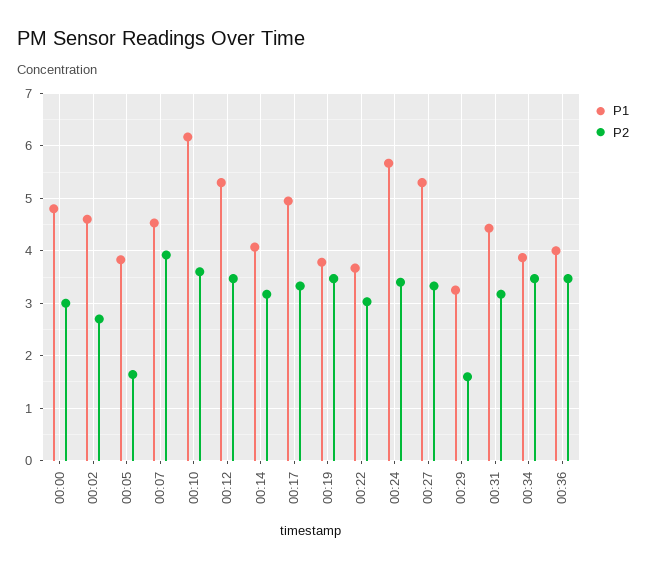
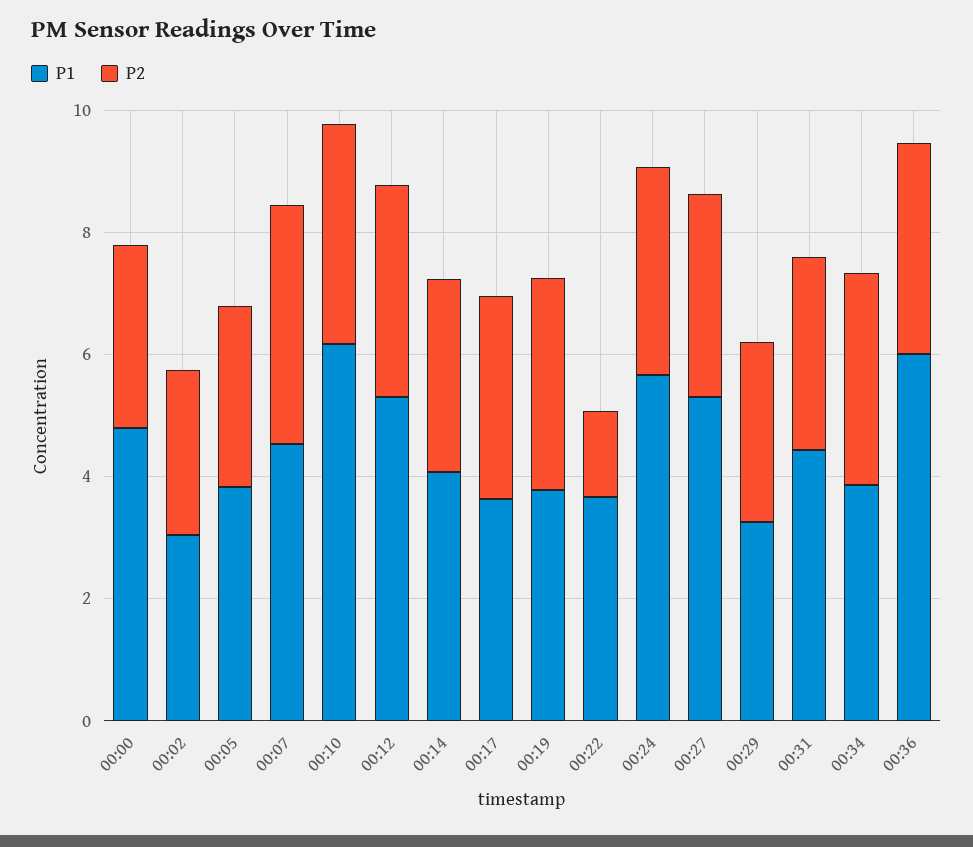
  {
    "P1": {
      "00:00": 4.8,
-     "00:02": 4.6,
+     "00:02": 3,
      "00:05": 3.8,
      "00:07": 4.6,
      "00:10": 6.2,
      "00:12": 5.4,
      "00:14": 4,
-     "00:17": 5,
+     "00:17": 3.5,
      "00:19": 3.8,
      "00:22": 3.6,
      "00:24": 5.6,
      "00:27": 5.4,
      "00:29": 3.2,
      "00:31": 4.4,
      "00:34": 3.8,
-     "00:36": 4
+     "00:36": 6
    },
    "P2": {
      "00:00": 3,
      "00:02": 2.8,
-     "00:05": 1.6,
+     "00:05": 3,
      "00:07": 4,
      "00:10": 3.6,
      "00:12": 3.4,
      "00:14": 3.2,
      "00:17": 3.4,
      "00:19": 3.4,
-     "00:22": 3,
+     "00:22": 1.5,
      "00:24": 3.4,
      "00:27": 3.4,
-     "00:29": 1.6,
+     "00:29": 3,
      "00:31": 3.2,
      "00:34": 3.4,
      "00:36": 3.4
    }
  }

